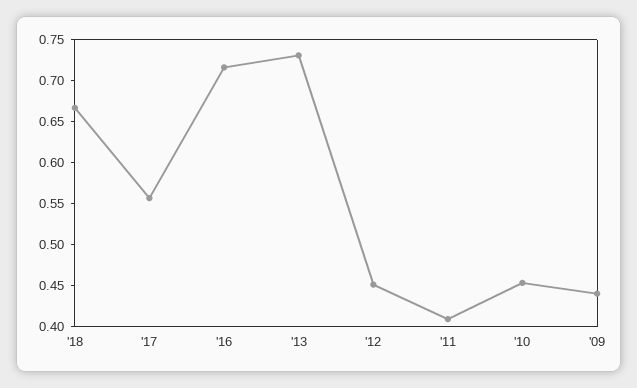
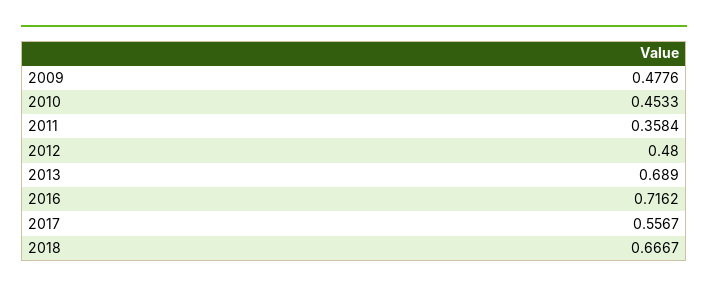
  {
    "'18": 0.6667,
    "'17": 0.5567,
    "'16": 0.7162,
-   "'13": 0.73,
+   "'13": 0.689,
-   "'12": 0.45,
+   "'12": 0.48,
-   "'11": 0.41,
+   "'11": 0.3584,
    "'10": 0.4533,
-   "'09": 0.44
+   "'09": 0.4776
  }

